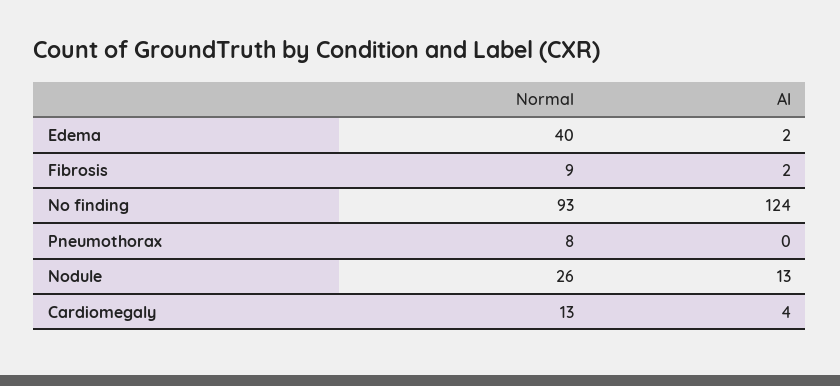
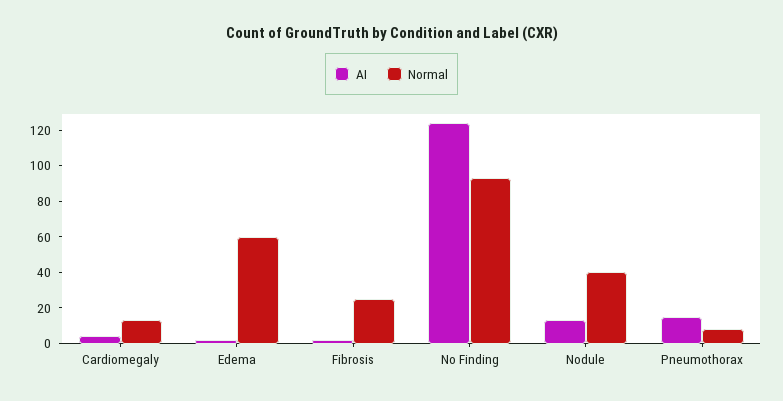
  {
    "Normal": {
-     "Edema": 40,
+     "Edema": 60,
-     "Fibrosis": 9,
+     "Fibrosis": 25,
      "No finding": 93,
      "Pneumothorax": 8,
-     "Nodule": 26,
+     "Nodule": 40,
      "Cardiomegaly": 13
    },
    "AI": {
      "Edema": 2,
      "Fibrosis": 2,
      "No finding": 124,
-     "Pneumothorax": 0,
+     "Pneumothorax": 15,
      "Nodule": 13,
      "Cardiomegaly": 4
    }
  }

